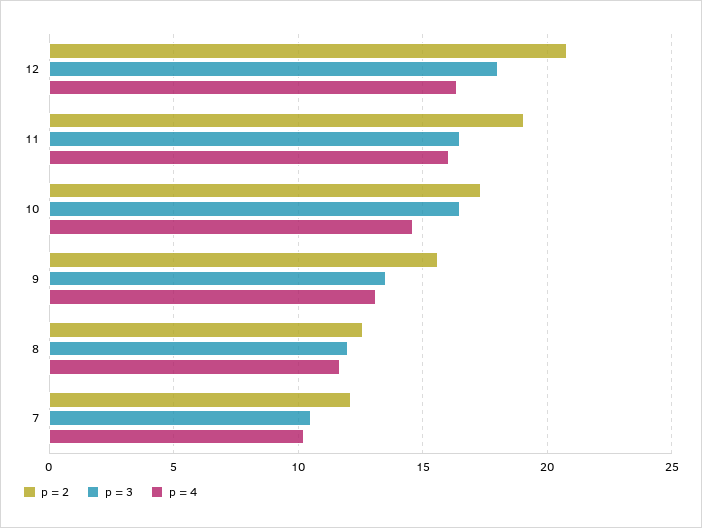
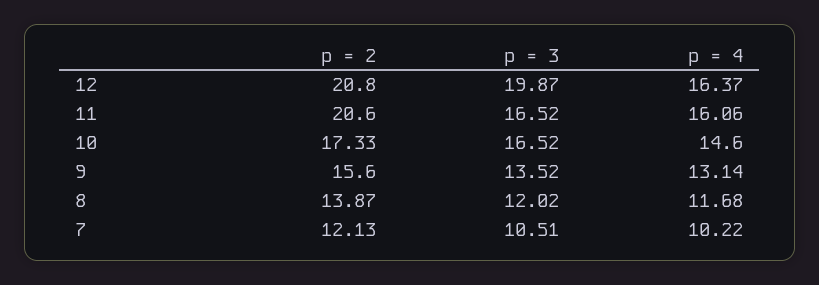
  {
    "p = 2": {
      "12": 20.8,
-     "11": 19,
+     "11": 20.6,
      "10": 17.33,
      "9": 15.6,
-     "8": 12.5,
+     "8": 13.87,
      "7": 12.13
    },
    "p = 3": {
-     "12": 18,
+     "12": 19.87,
      "11": 16.52,
      "10": 16.52,
      "9": 13.52,
      "8": 12.02,
      "7": 10.51
    },
    "p = 4": {
      "12": 16.37,
      "11": 16.06,
      "10": 14.6,
      "9": 13.14,
      "8": 11.68,
      "7": 10.22
    }
  }

